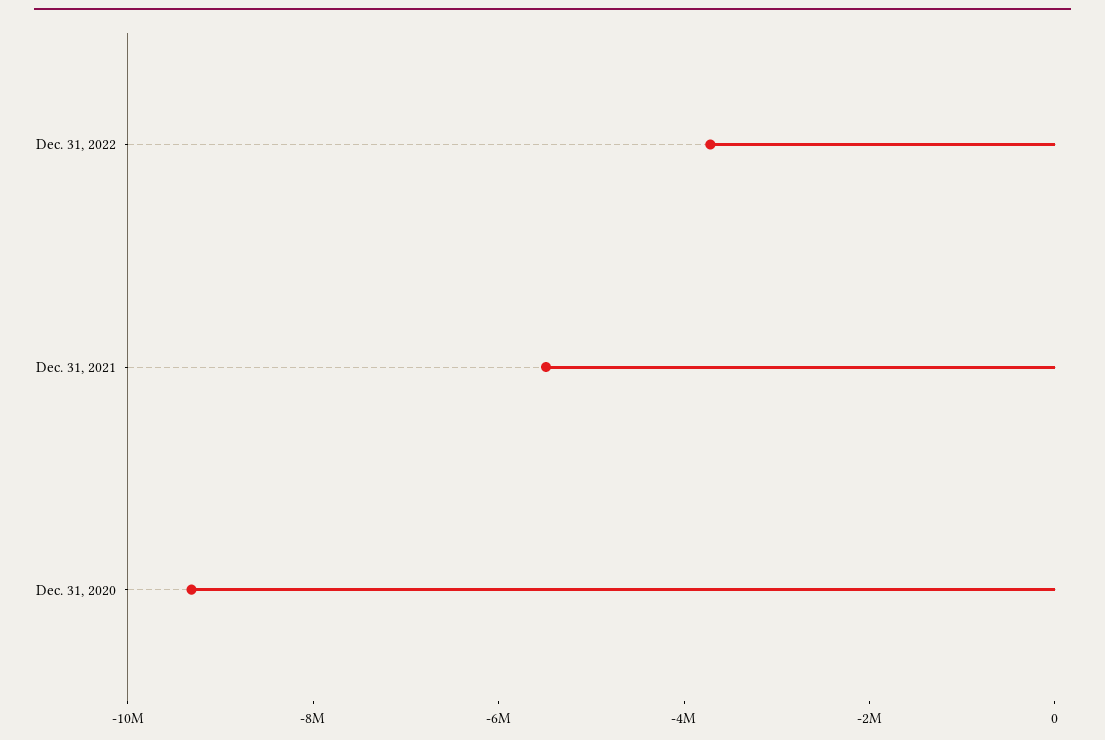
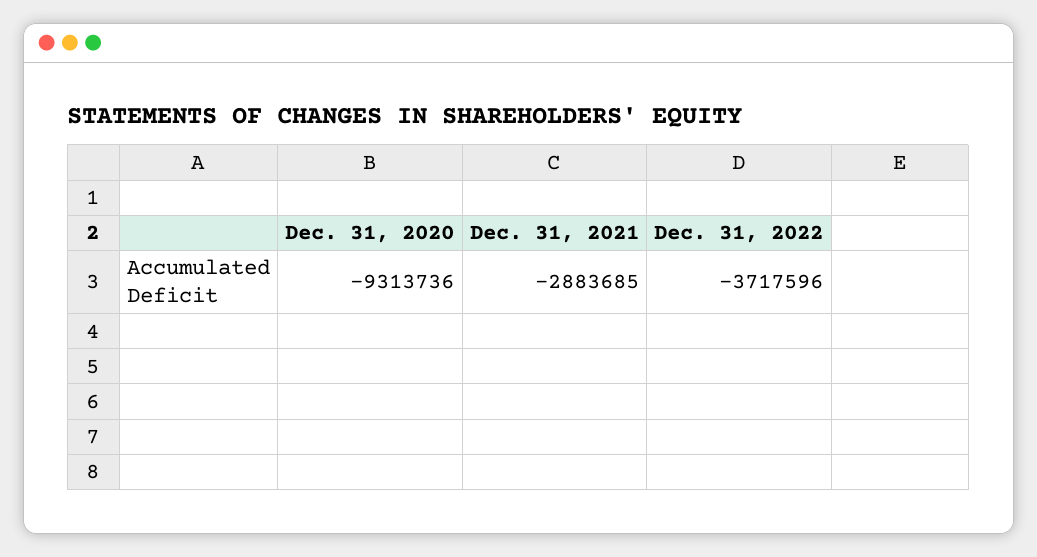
  {
    "Dec. 31, 2022": -3717596,
-   "Dec. 31, 2021": -5500000,
+   "Dec. 31, 2021": -2883685,
    "Dec. 31, 2020": -9313736
  }

